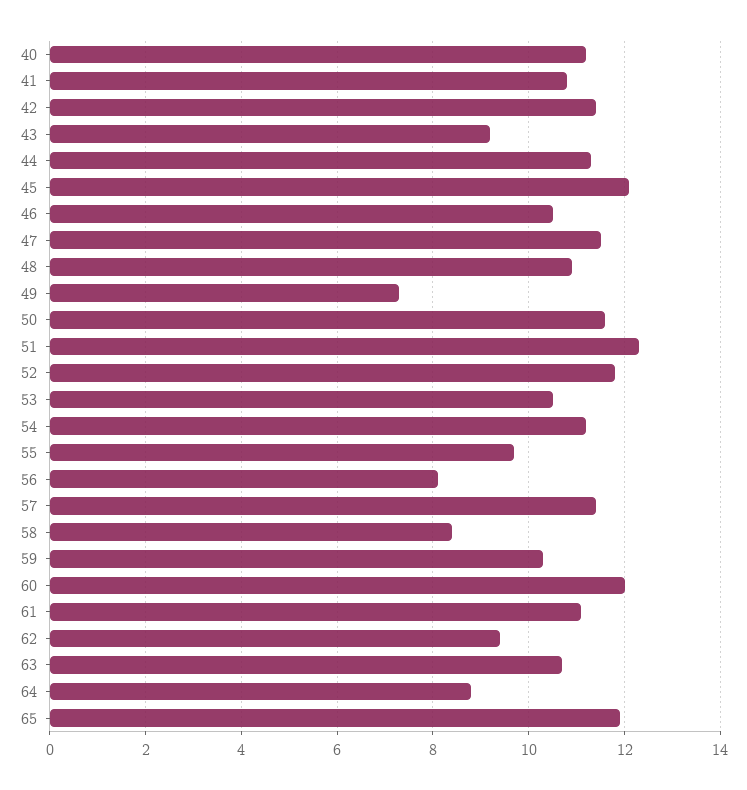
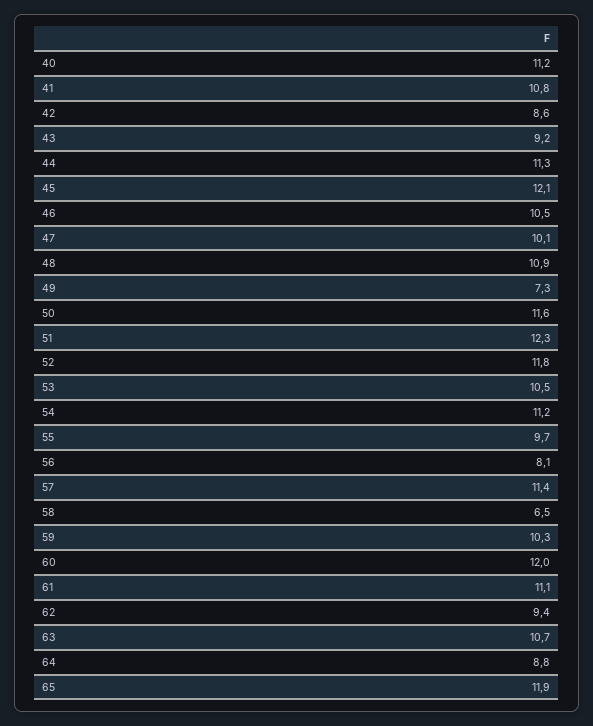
  {
    "40": 11.2,
    "41": 10.8,
-   "42": 11.5,
+   "42": 8.6,
    "43": 9.2,
    "44": 11.3,
    "45": 12.1,
    "46": 10.5,
-   "47": 11.5,
+   "47": 10.1,
    "48": 10.9,
    "49": 7.3,
    "50": 11.6,
    "51": 12.3,
    "52": 11.8,
    "53": 10.5,
    "54": 11.2,
    "55": 9.7,
    "56": 8.1,
    "57": 11.4,
-   "58": 8.5,
+   "58": 6.5,
    "59": 10.3,
    "60": 12,
    "61": 11.1,
    "62": 9.4,
    "63": 10.7,
    "64": 8.8,
    "65": 11.9
  }

